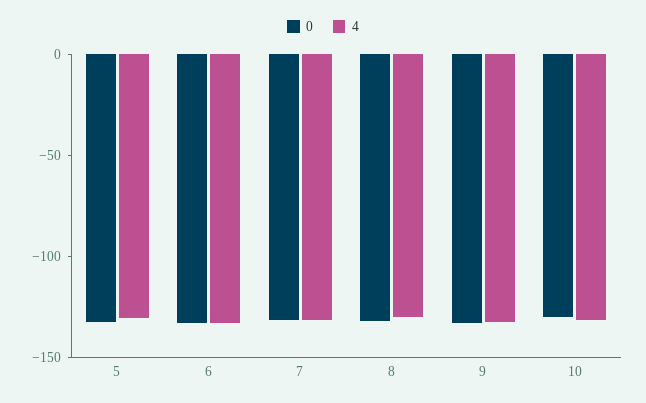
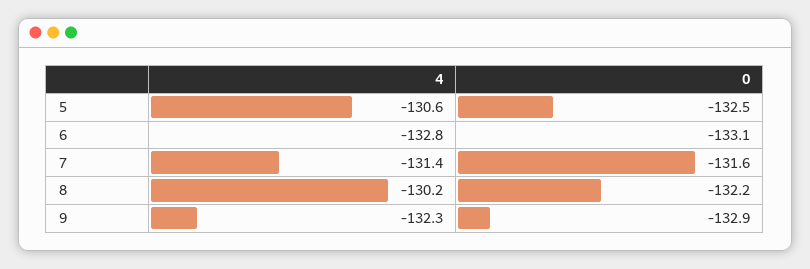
  {
    "0": {
      "5": -132.5,
      "6": -133.1,
      "7": -131.6,
      "8": -132.2,
-     "9": -132.9,
+     "9": -132.9
-     "10": -130
    },
    "4": {
      "5": -130.6,
      "6": -132.8,
      "7": -131.4,
      "8": -130.2,
-     "9": -132.3,
+     "9": -132.3
-     "10": -130
    }
  }

